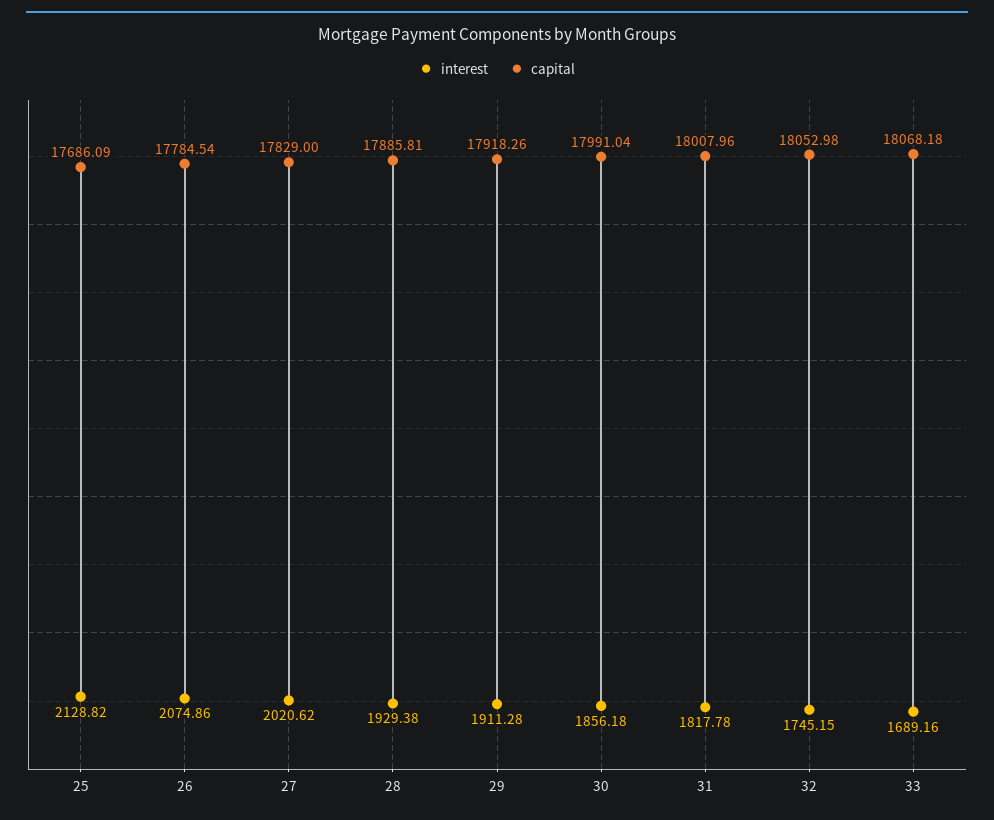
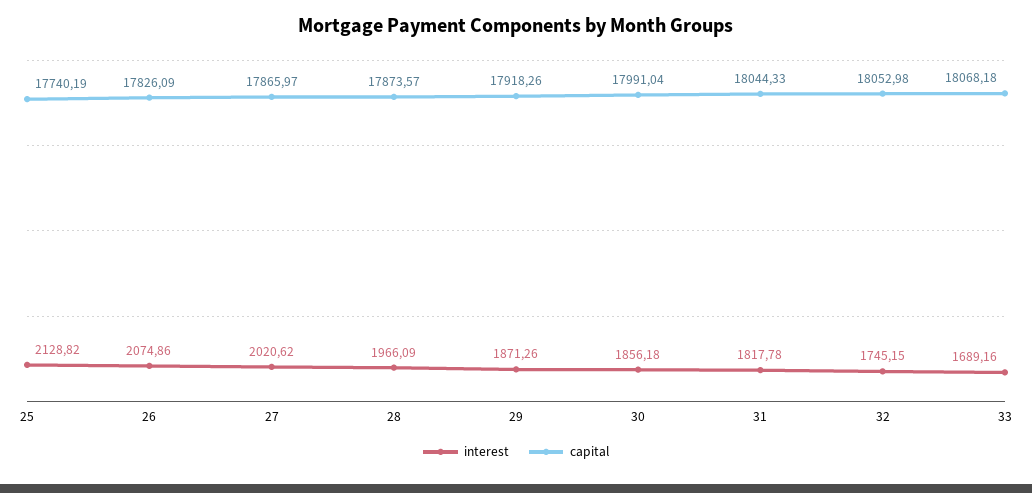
  {
    "interest": {
      "25": 2128.82,
      "26": 2074.86,
      "27": 2020.62,
-     "28": 1929.38,
+     "28": 1966.09,
-     "29": 1911.28,
+     "29": 1871.26,
      "30": 1856.18,
      "31": 1817.78,
      "32": 1745.15,
      "33": 1689.16
    },
    "capital": {
-     "25": 17686.09,
+     "25": 17740.19,
-     "26": 17784.54,
+     "26": 17826.09,
-     "27": 17829,
+     "27": 17865.97,
-     "28": 17885.81,
+     "28": 17873.57,
      "29": 17918.26,
      "30": 17991.04,
-     "31": 18007.96,
+     "31": 18044.33,
      "32": 18052.98,
      "33": 18068.18
    }
  }

